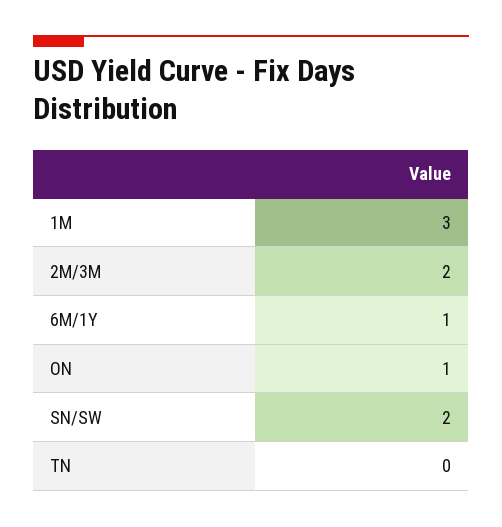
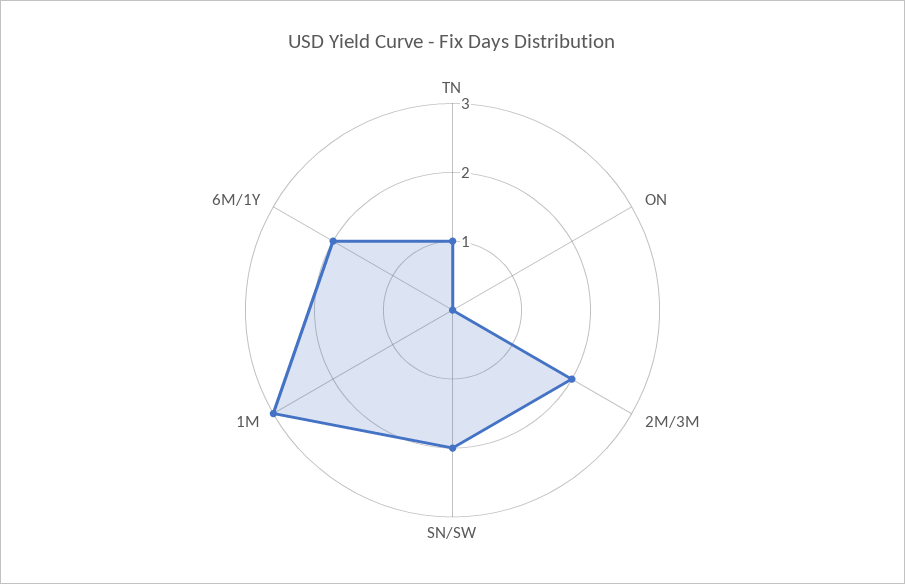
  {
    "1M": 3,
    "2M/3M": 2,
-   "6M/1Y": 1,
+   "6M/1Y": 2,
-   "ON": 1,
+   "ON": 0,
    "SN/SW": 2,
-   "TN": 0
+   "TN": 1
  }

